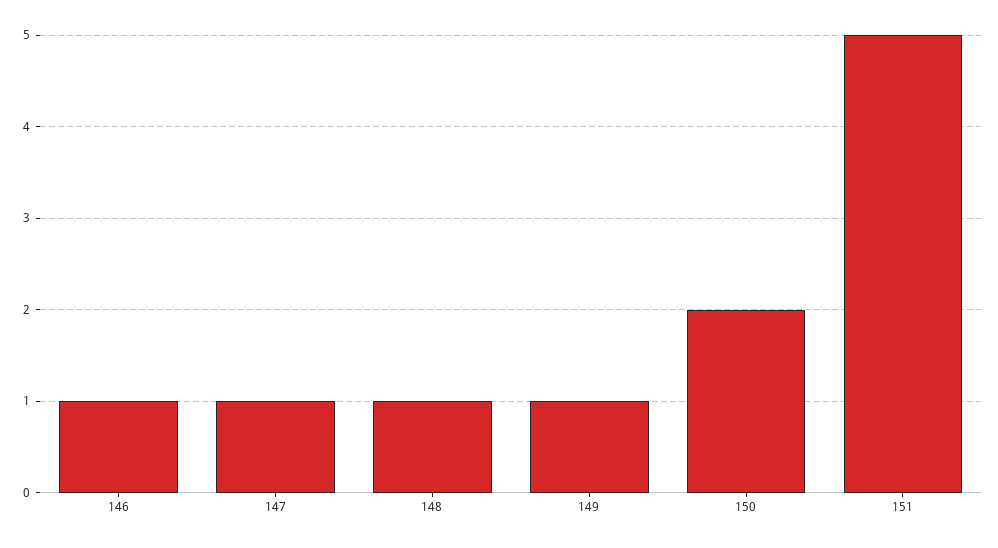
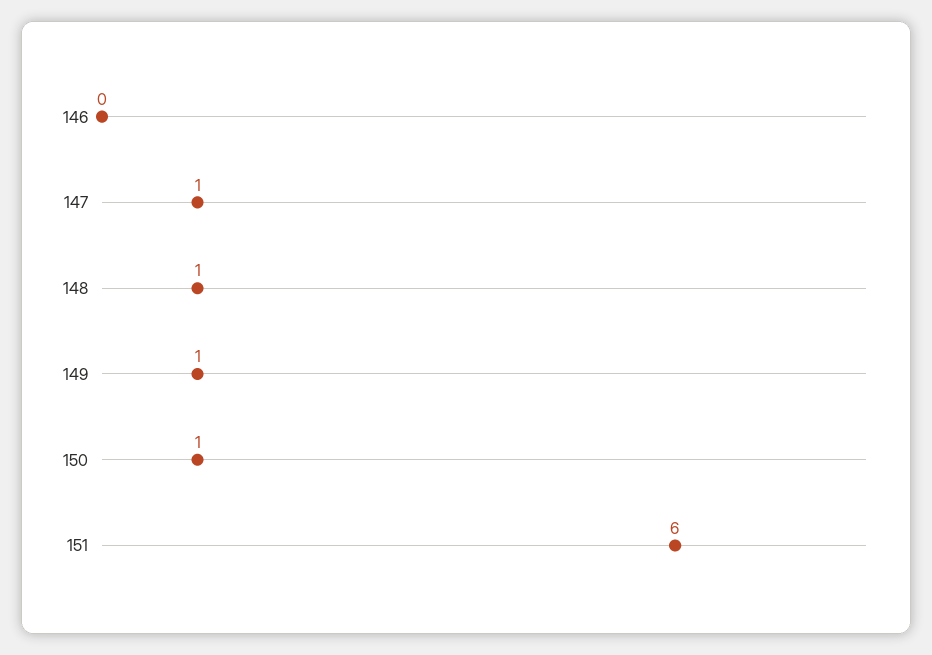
  {
-   "146": 1,
+   "146": 0,
    "147": 1,
    "148": 1,
    "149": 1,
-   "150": 2,
+   "150": 1,
-   "151": 5
+   "151": 6
  }

